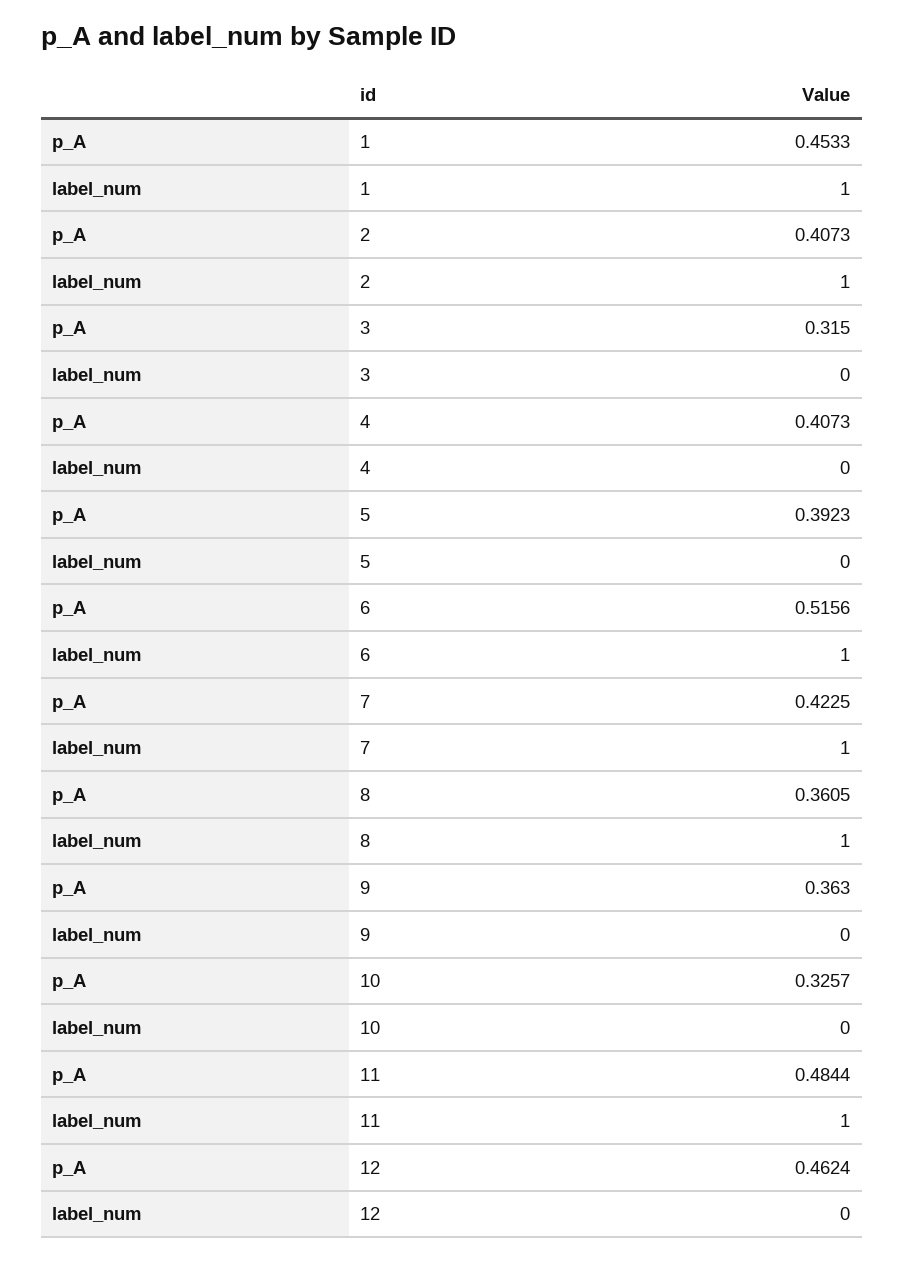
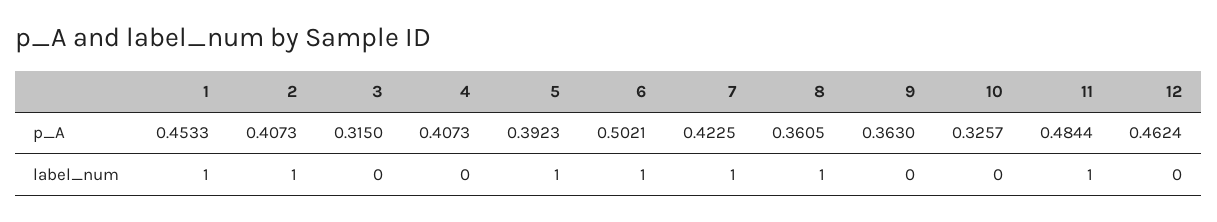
  {
    "p_A": {
      "1": 0.4533,
      "2": 0.4073,
      "3": 0.315,
      "4": 0.4073,
      "5": 0.3923,
-     "6": 0.5156,
+     "6": 0.5021,
      "7": 0.4225,
      "8": 0.3605,
      "9": 0.363,
      "10": 0.3257,
      "11": 0.4844,
      "12": 0.4624
    },
    "label_num": {
      "1": 1,
      "2": 1,
      "3": 0,
      "4": 0,
-     "5": 0,
+     "5": 1,
      "6": 1,
      "7": 1,
      "8": 1,
      "9": 0,
      "10": 0,
      "11": 1,
      "12": 0
    }
  }

